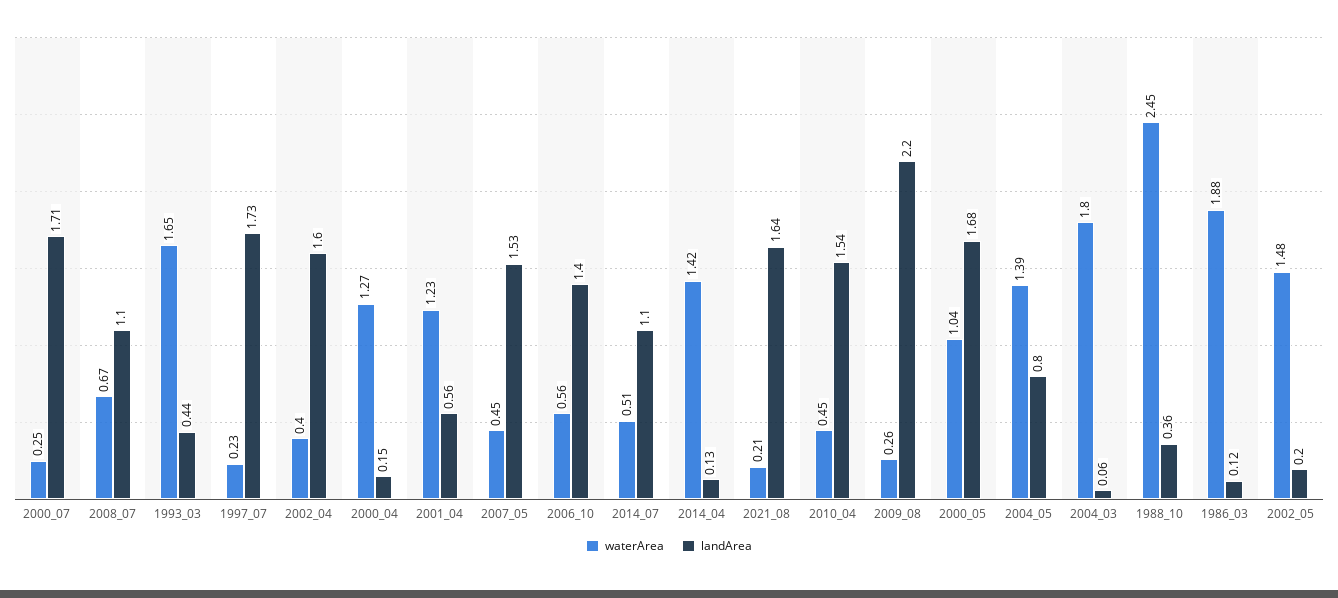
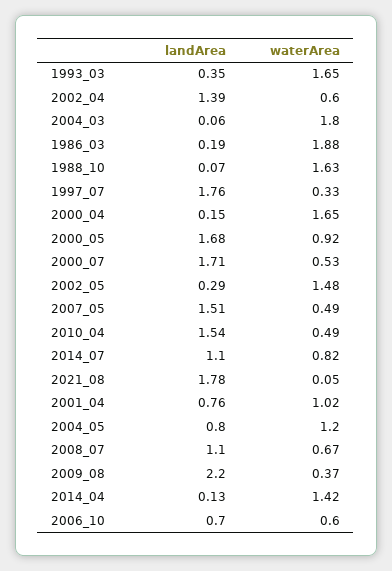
  {
    "waterArea": {
-     "2000_07": 0.25,
+     "2000_07": 0.53,
      "2008_07": 0.67,
      "1993_03": 1.65,
-     "1997_07": 0.23,
+     "1997_07": 0.33,
-     "2002_04": 0.4,
+     "2002_04": 0.6,
-     "2000_04": 1.27,
+     "2000_04": 1.65,
-     "2001_04": 1.23,
+     "2001_04": 1.02,
-     "2007_05": 0.45,
+     "2007_05": 0.49,
-     "2006_10": 0.56,
+     "2006_10": 0.6,
-     "2014_07": 0.51,
+     "2014_07": 0.82,
      "2014_04": 1.42,
-     "2021_08": 0.21,
+     "2021_08": 0.05,
-     "2010_04": 0.45,
+     "2010_04": 0.49,
-     "2009_08": 0.26,
+     "2009_08": 0.37,
-     "2000_05": 1.04,
+     "2000_05": 0.92,
-     "2004_05": 1.39,
+     "2004_05": 1.2,
      "2004_03": 1.8,
-     "1988_10": 2.45,
+     "1988_10": 1.63,
      "1986_03": 1.88,
      "2002_05": 1.48
    },
    "landArea": {
      "2000_07": 1.71,
      "2008_07": 1.1,
-     "1993_03": 0.44,
+     "1993_03": 0.35,
-     "1997_07": 1.73,
+     "1997_07": 1.76,
-     "2002_04": 1.6,
+     "2002_04": 1.39,
      "2000_04": 0.15,
-     "2001_04": 0.56,
+     "2001_04": 0.76,
-     "2007_05": 1.53,
+     "2007_05": 1.51,
-     "2006_10": 1.4,
+     "2006_10": 0.7,
      "2014_07": 1.1,
      "2014_04": 0.13,
-     "2021_08": 1.64,
+     "2021_08": 1.78,
      "2010_04": 1.54,
      "2009_08": 2.2,
      "2000_05": 1.68,
      "2004_05": 0.8,
      "2004_03": 0.06,
-     "1988_10": 0.36,
+     "1988_10": 0.07,
-     "1986_03": 0.12,
+     "1986_03": 0.19,
-     "2002_05": 0.2
+     "2002_05": 0.29
    }
  }

